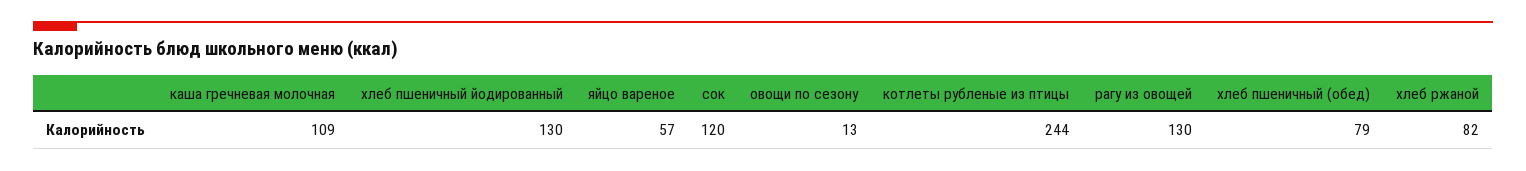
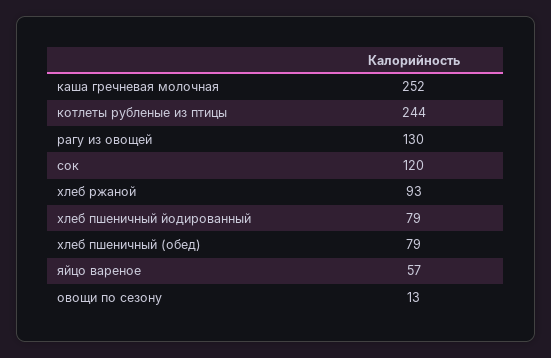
  {
-   "каша гречневая молочная": 109,
+   "каша гречневая молочная": 252,
-   "хлеб пшеничный йодированный": 130,
+   "хлеб пшеничный йодированный": 79,
    "яйцо вареное": 57,
    "сок": 120,
    "овощи по сезону": 13,
    "котлеты рубленые из птицы": 244,
    "рагу из овощей": 130,
    "хлеб пшеничный (обед)": 79,
-   "хлеб ржаной": 82
+   "хлеб ржаной": 93
  }

